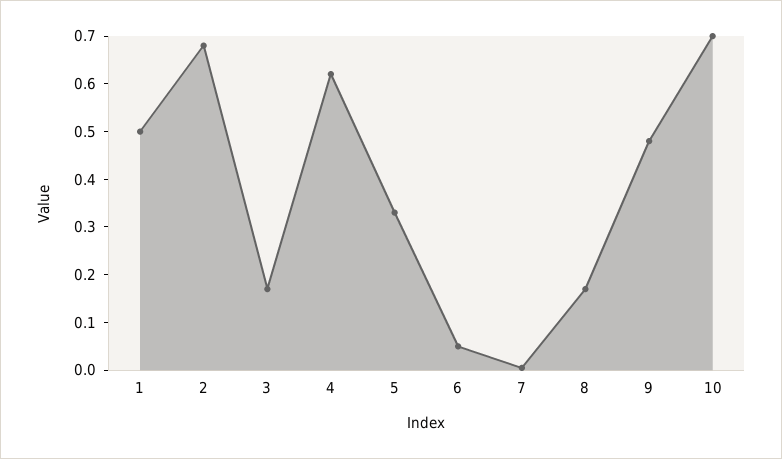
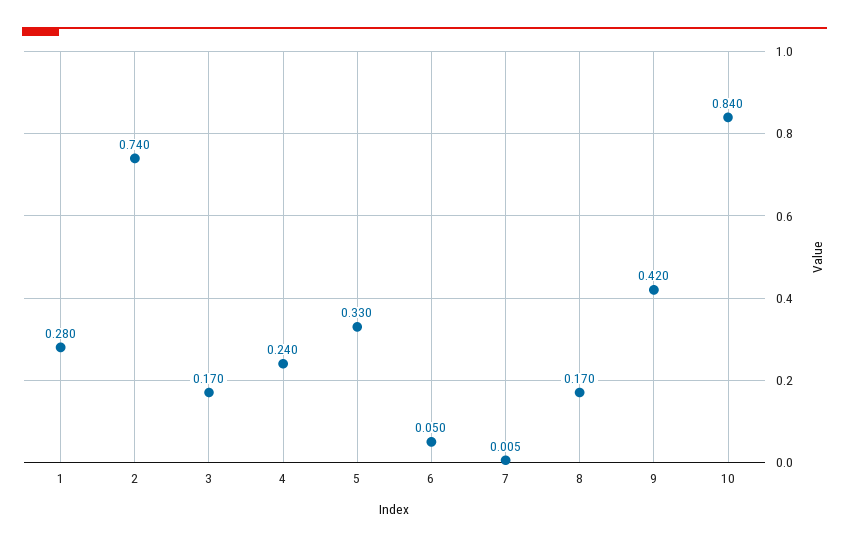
  {
-   "1": 0.5,
+   "1": 0.28,
-   "2": 0.68,
+   "2": 0.74,
    "3": 0.17,
-   "4": 0.62,
+   "4": 0.24,
    "5": 0.33,
    "6": 0.05,
    "7": 0.005,
    "8": 0.17,
-   "9": 0.48,
+   "9": 0.42,
-   "10": 0.7
+   "10": 0.84
  }

